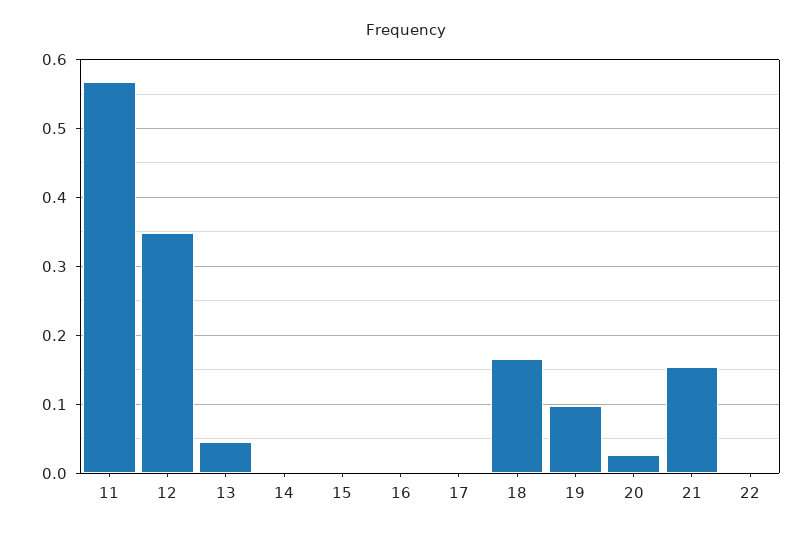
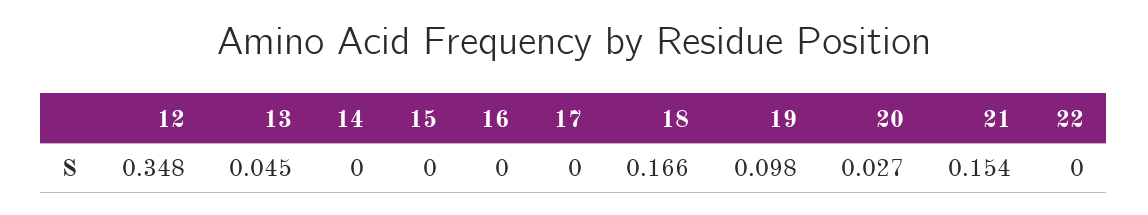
  {
-   "11": 0.57,
    "12": 0.348,
    "13": 0.045,
    "14": 0,
    "15": 0,
    "16": 0,
    "17": 0,
    "18": 0.166,
    "19": 0.098,
    "20": 0.027,
    "21": 0.154,
    "22": 0
  }

